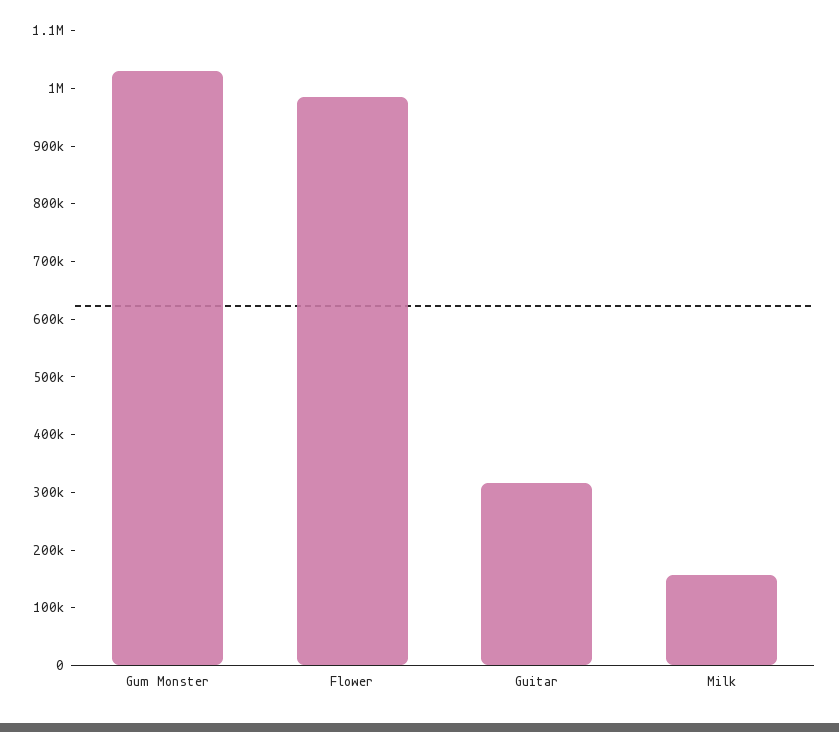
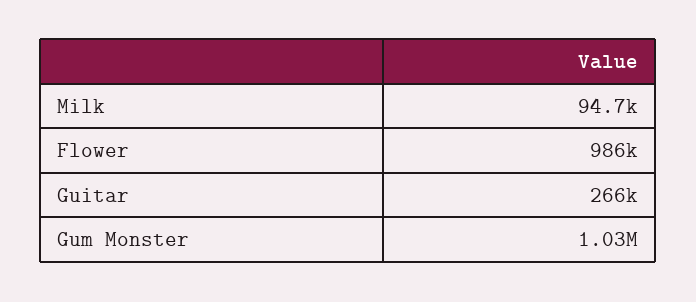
  {
    "Gum Monster": 1030000,
    "Flower": 986000,
-   "Guitar": 320000,
+   "Guitar": 266000,
-   "Milk": 160000
+   "Milk": 94700
  }

